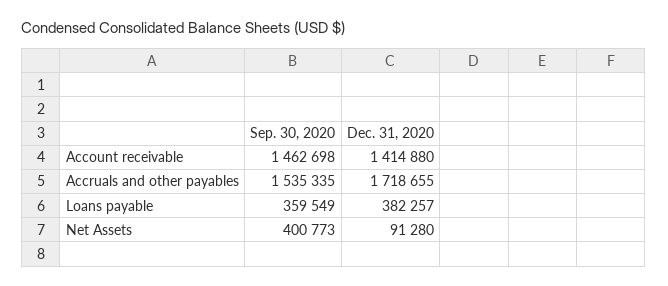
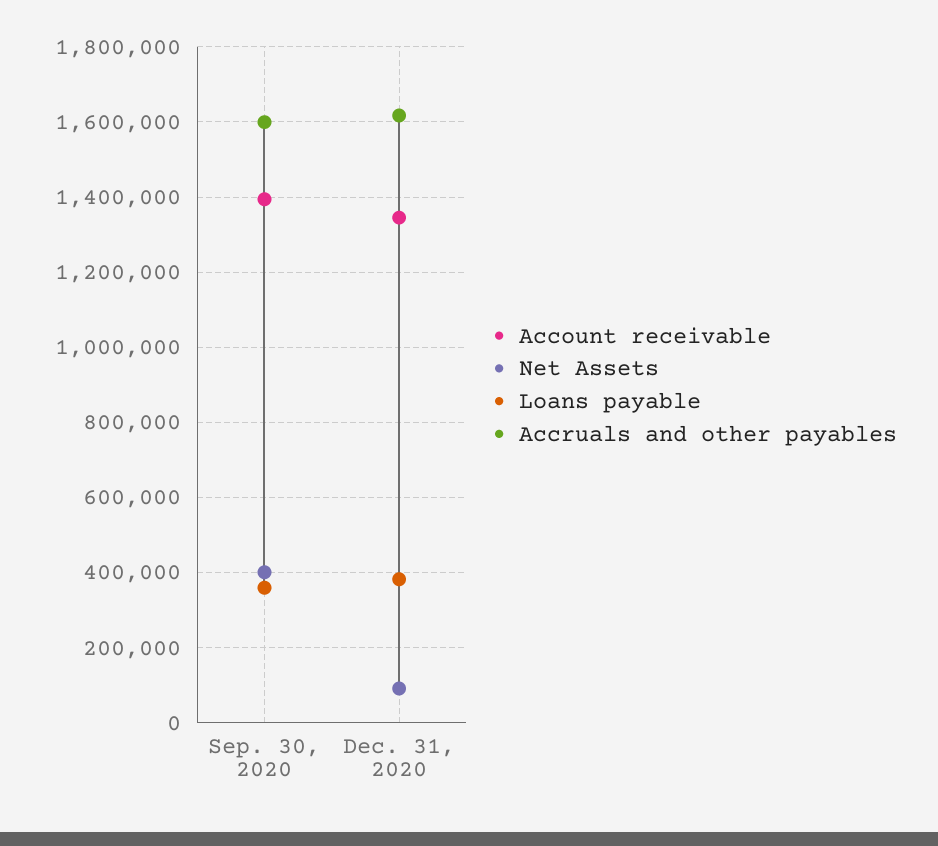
  {
    "Account receivable": {
-     "Sep. 30, 2020": 1462698,
+     "Sep. 30, 2020": 1400000,
-     "Dec. 31, 2020": 1414880
+     "Dec. 31, 2020": 1340000
    },
    "Accruals and other payables": {
-     "Sep. 30, 2020": 1535335,
+     "Sep. 30, 2020": 1600000,
-     "Dec. 31, 2020": 1718655
+     "Dec. 31, 2020": 1620000
    },
    "Loans payable": {
      "Sep. 30, 2020": 359549,
      "Dec. 31, 2020": 382257
    },
    "Net Assets": {
      "Sep. 30, 2020": 400773,
      "Dec. 31, 2020": 91280
    }
  }

